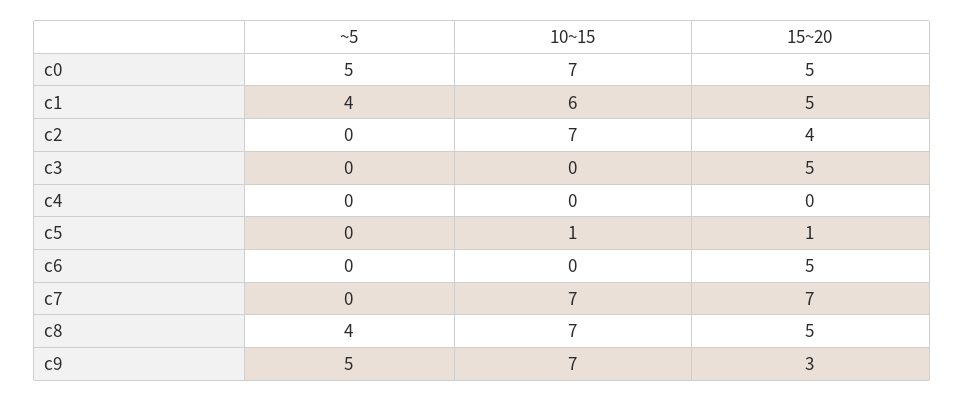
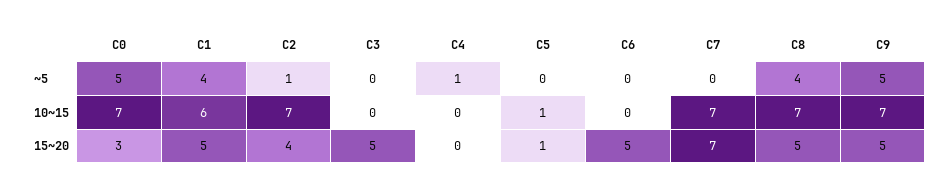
  {
    "~5": {
      "c0": 5,
      "c1": 4,
-     "c2": 0,
+     "c2": 1,
      "c3": 0,
-     "c4": 0,
+     "c4": 1,
      "c5": 0,
      "c6": 0,
      "c7": 0,
      "c8": 4,
      "c9": 5
    },
    "10~15": {
      "c0": 7,
      "c1": 6,
      "c2": 7,
      "c3": 0,
      "c4": 0,
      "c5": 1,
      "c6": 0,
      "c7": 7,
      "c8": 7,
      "c9": 7
    },
    "15~20": {
-     "c0": 5,
+     "c0": 3,
      "c1": 5,
      "c2": 4,
      "c3": 5,
      "c4": 0,
      "c5": 1,
      "c6": 5,
      "c7": 7,
      "c8": 5,
-     "c9": 3
+     "c9": 5
    }
  }

